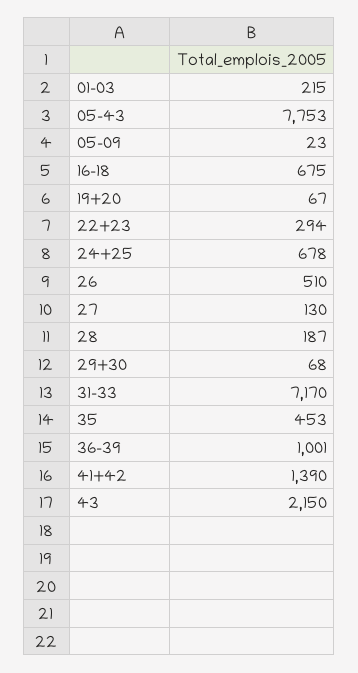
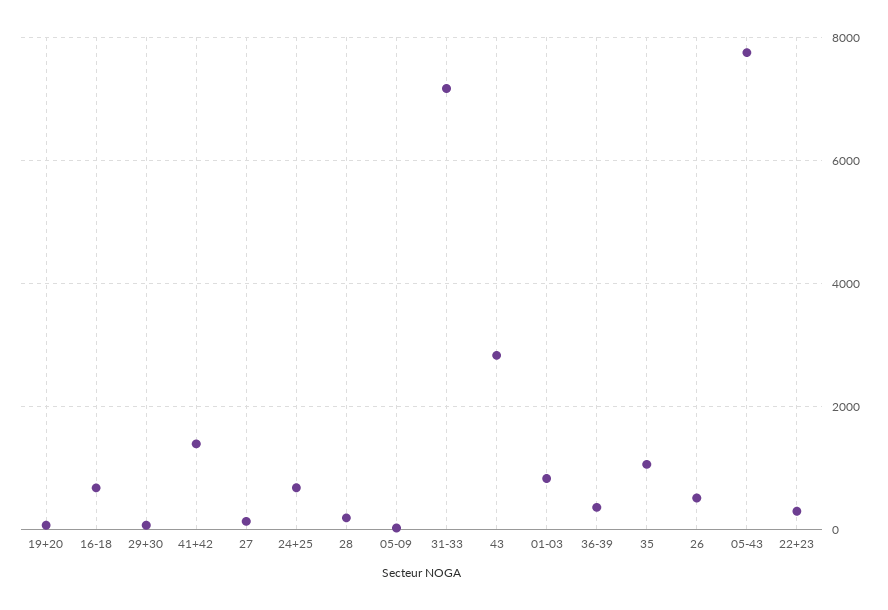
  {
-   "01-03": 215,
+   "01-03": 800,
    "05-43": 7753,
    "05-09": 23,
    "16-18": 675,
    "19+20": 67,
    "22+23": 294,
    "24+25": 678,
    "26": 510,
    "27": 130,
    "28": 187,
    "29+30": 68,
    "31-33": 7170,
-   "35": 453,
+   "35": 1000,
-   "36-39": 1001,
+   "36-39": 400,
    "41+42": 1390,
-   "43": 2150
+   "43": 2800
  }

